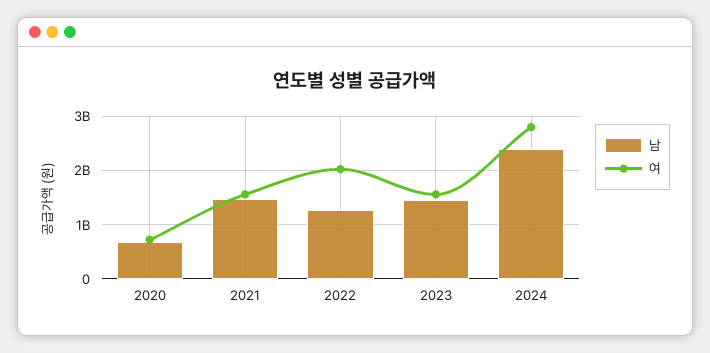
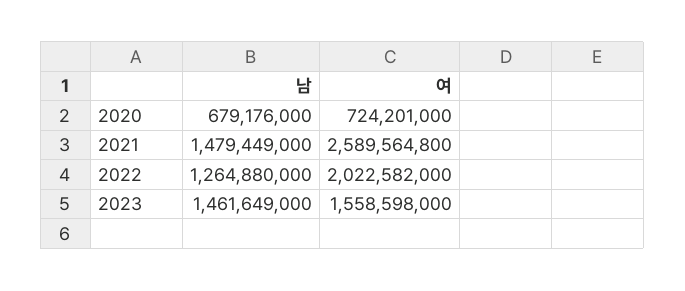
  {
    "남": {
      "2020": 679176000,
      "2021": 1479449000,
      "2022": 1264880000,
-     "2023": 1461649000,
+     "2023": 1461649000
-     "2024": 2400000000
    },
    "여": {
      "2020": 724201000,
-     "2021": 1600000000,
+     "2021": 2589564800,
      "2022": 2022582000,
-     "2023": 1558598000,
+     "2023": 1558598000
-     "2024": 2800000000
    }
  }

